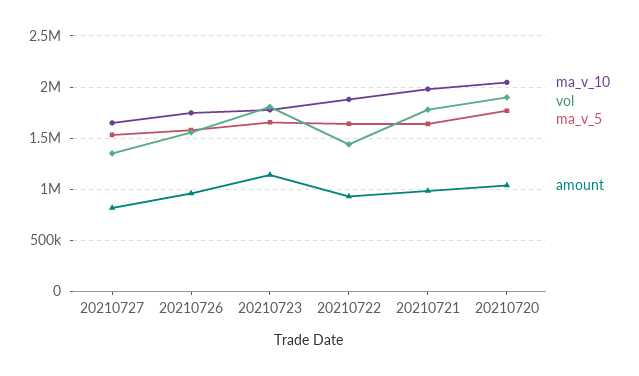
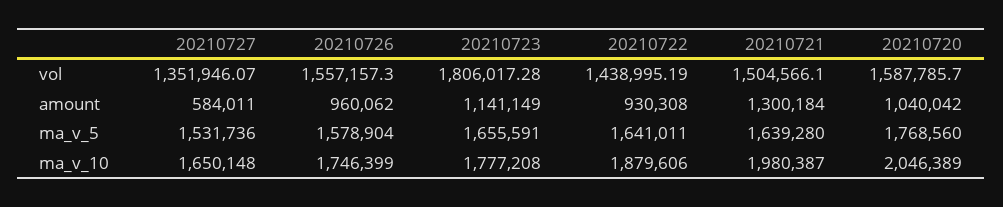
  {
    "ma_v_10": {
      "20210727": 1650148,
      "20210726": 1746399,
      "20210723": 1777208,
      "20210722": 1879606,
      "20210721": 1980387,
      "20210720": 2046389
    },
    "vol": {
      "20210727": 1351946.07,
      "20210726": 1557157.3,
      "20210723": 1806017.28,
      "20210722": 1438995.19,
-     "20210721": 1800000,
+     "20210721": 1504566.1,
-     "20210720": 1900000
+     "20210720": 1587785.7
    },
    "ma_v_5": {
      "20210727": 1531736,
      "20210726": 1578904,
      "20210723": 1655591,
      "20210722": 1641011,
      "20210721": 1639280,
      "20210720": 1768560
    },
    "amount": {
-     "20210727": 800000,
+     "20210727": 584011,
      "20210726": 960062,
      "20210723": 1141149,
      "20210722": 930308,
-     "20210721": 1000000,
+     "20210721": 1300184,
      "20210720": 1040042
    }
  }

